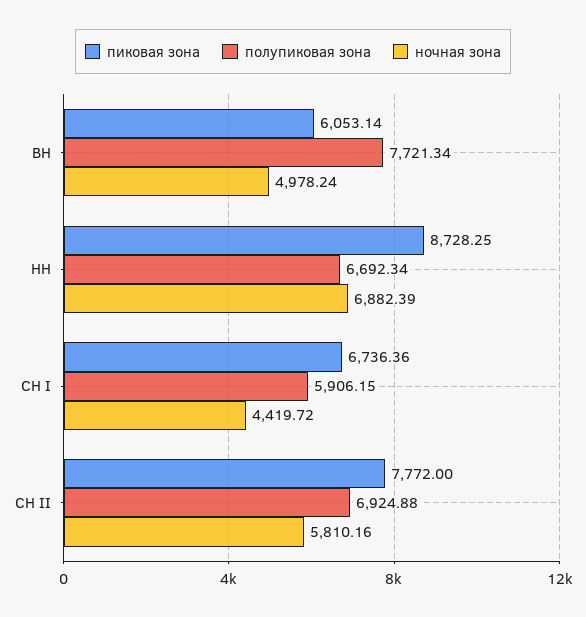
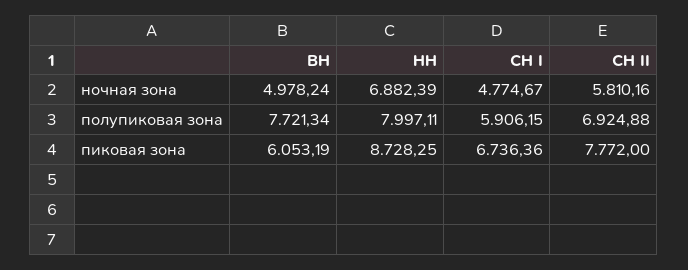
  {
    "пиковая зона": {
-     "ВН": 6053.14,
+     "ВН": 6053.19,
      "НН": 8728.25,
      "СН I": 6736.36,
      "СН II": 7772
    },
    "полупиковая зона": {
      "ВН": 7721.34,
-     "НН": 6692.34,
+     "НН": 7997.11,
      "СН I": 5906.15,
      "СН II": 6924.88
    },
    "ночная зона": {
      "ВН": 4978.24,
      "НН": 6882.39,
-     "СН I": 4419.72,
+     "СН I": 4774.67,
      "СН II": 5810.16
    }
  }

